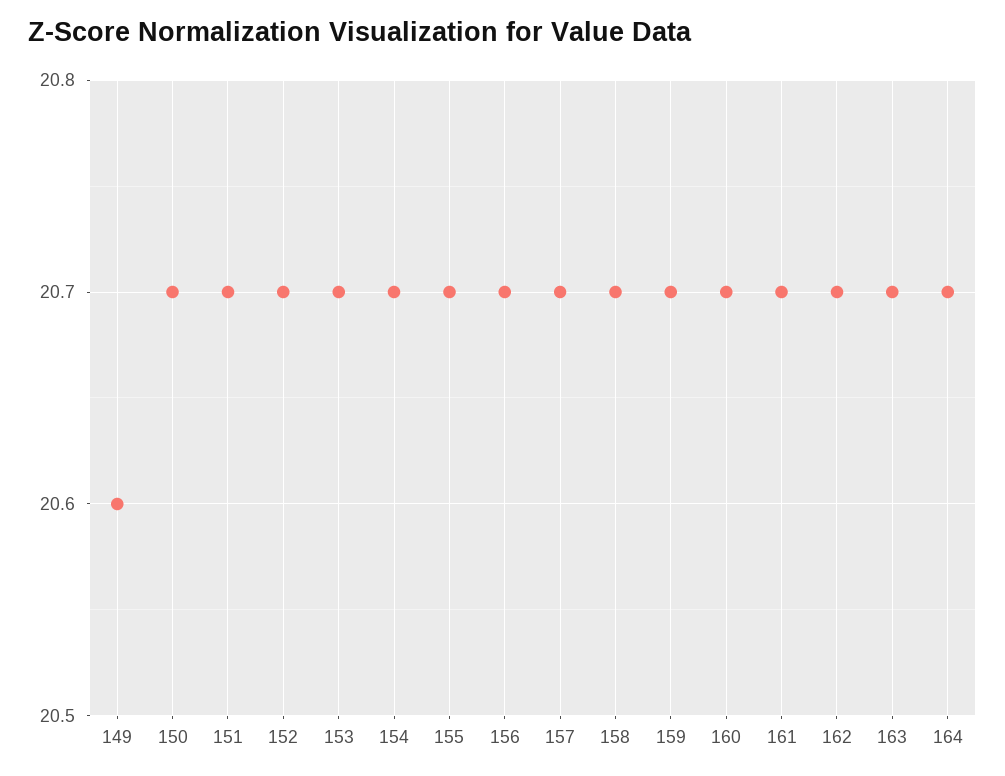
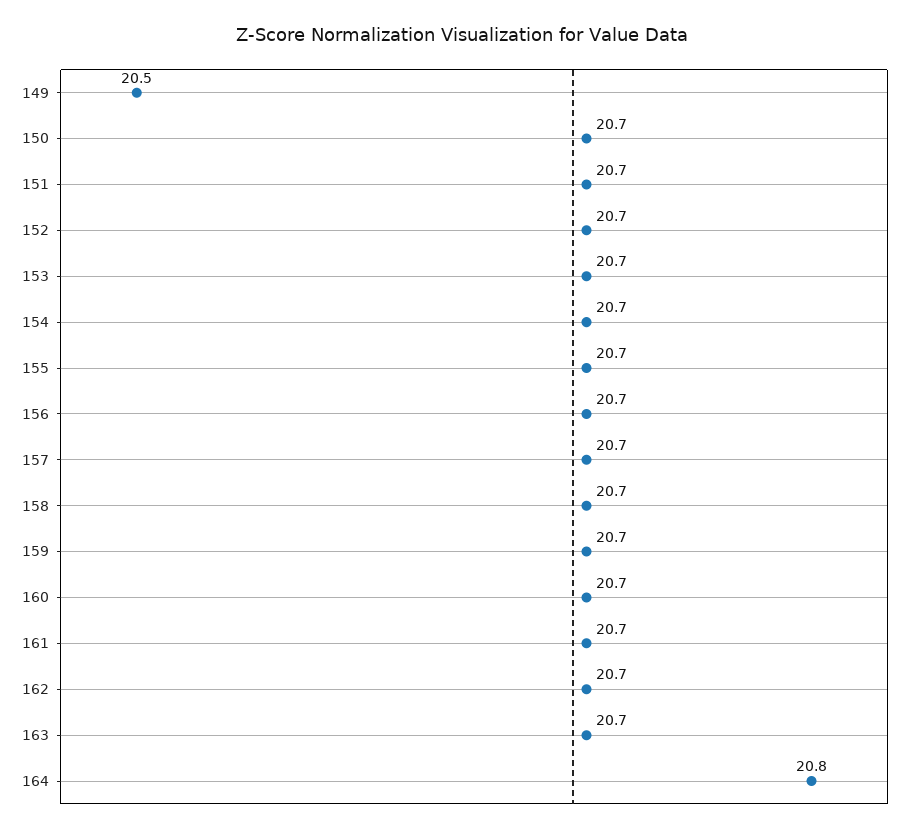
  {
-   "149": 20.6,
+   "149": 20.5,
    "150": 20.7,
    "151": 20.7,
    "152": 20.7,
    "153": 20.7,
    "154": 20.7,
    "155": 20.7,
    "156": 20.7,
    "157": 20.7,
    "158": 20.7,
    "159": 20.7,
    "160": 20.7,
    "161": 20.7,
    "162": 20.7,
    "163": 20.7,
-   "164": 20.7
+   "164": 20.8
  }

